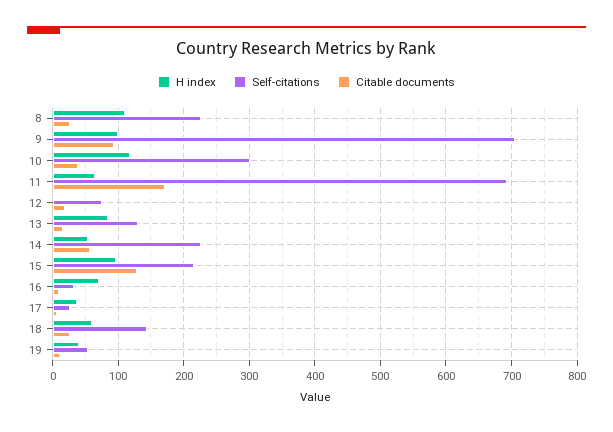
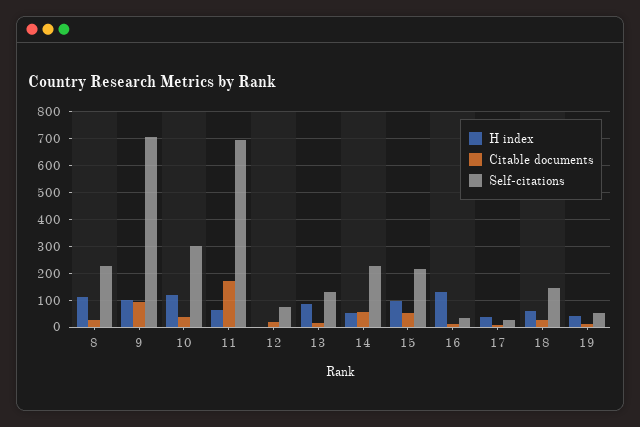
  {
    "H index": {
      "8": 110,
      "9": 100,
      "10": 120,
      "11": 60,
      "12": 0,
      "13": 90,
      "14": 50,
      "15": 100,
-     "16": 70,
+     "16": 125,
      "17": 40,
      "18": 60,
      "19": 40
    },
    "Self-citations": {
      "8": 230,
      "9": 710,
      "10": 300,
      "11": 690,
      "12": 80,
      "13": 130,
      "14": 230,
      "15": 220,
      "16": 30,
      "17": 30,
      "18": 140,
      "19": 50
    },
    "Citable documents": {
      "8": 30,
      "9": 90,
      "10": 40,
      "11": 170,
      "12": 20,
      "13": 20,
      "14": 60,
-     "15": 130,
+     "15": 50,
      "16": 10,
      "17": 10,
      "18": 30,
      "19": 10
    }
  }

